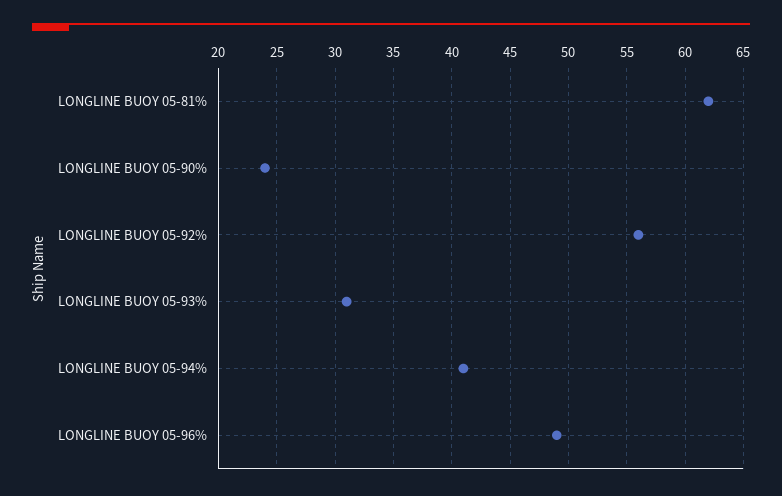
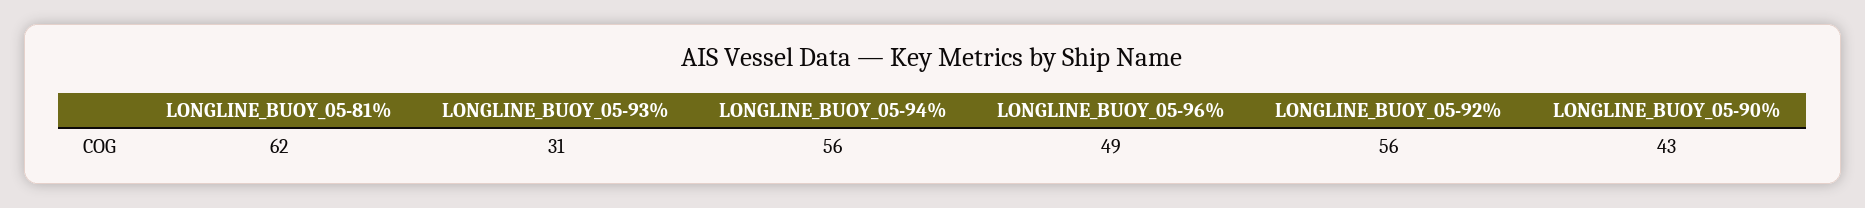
  {
    "LONGLINE BUOY 05-81%": 62,
-   "LONGLINE BUOY 05-90%": 24,
+   "LONGLINE BUOY 05-90%": 43,
    "LONGLINE BUOY 05-92%": 56,
    "LONGLINE BUOY 05-93%": 31,
-   "LONGLINE BUOY 05-94%": 41,
+   "LONGLINE BUOY 05-94%": 56,
    "LONGLINE BUOY 05-96%": 49
  }

